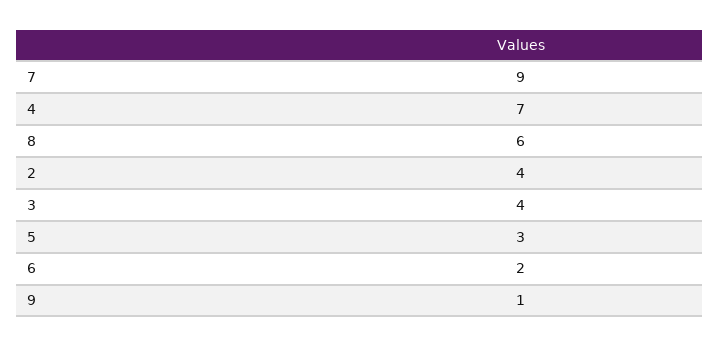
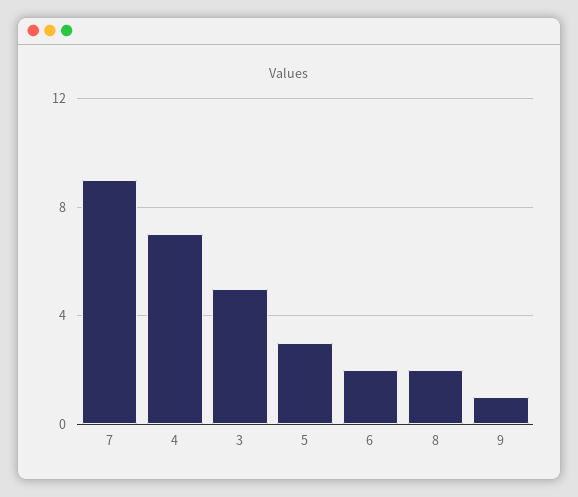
  {
    "7": 9,
    "4": 7,
-   "8": 6,
+   "8": 2,
-   "2": 4,
-   "3": 4,
+   "3": 5,
    "5": 3,
    "6": 2,
    "9": 1
  }

